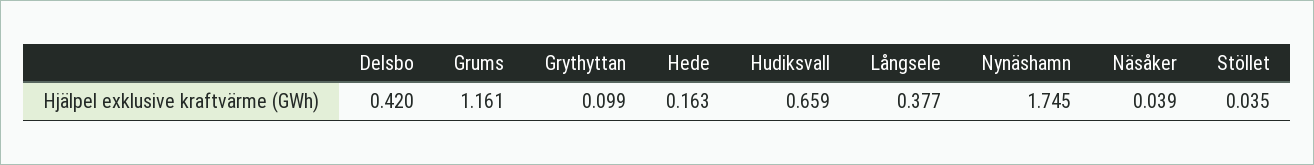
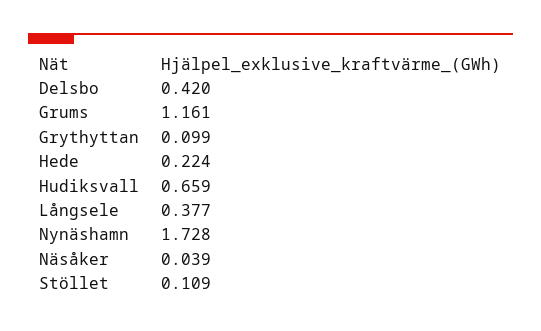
  {
    "Delsbo": 0.42,
    "Grums": 1.161,
    "Grythyttan": 0.099,
-   "Hede": 0.163,
+   "Hede": 0.224,
    "Hudiksvall": 0.659,
    "Långsele": 0.377,
-   "Nynäshamn": 1.745,
+   "Nynäshamn": 1.728,
    "Näsåker": 0.039,
-   "Stöllet": 0.035
+   "Stöllet": 0.109
  }

